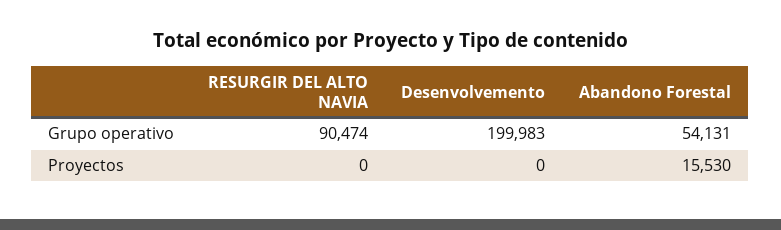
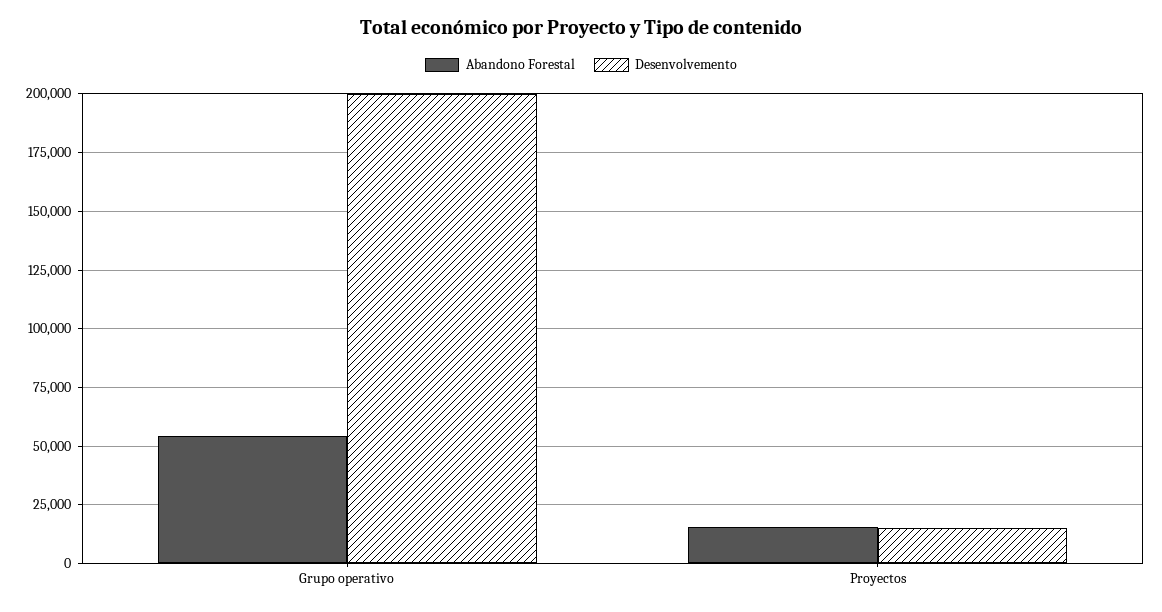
  {
-   "RESURGIR DEL ALTO NAVIA": {
-     "Grupo operativo": 90474,
-     "Proyectos": 0
-   },
    "Desenvolvemento": {
      "Grupo operativo": 199983,
-     "Proyectos": 0
+     "Proyectos": 15000
    },
    "Abandono Forestal": {
      "Grupo operativo": 54131,
      "Proyectos": 15530
    }
  }

